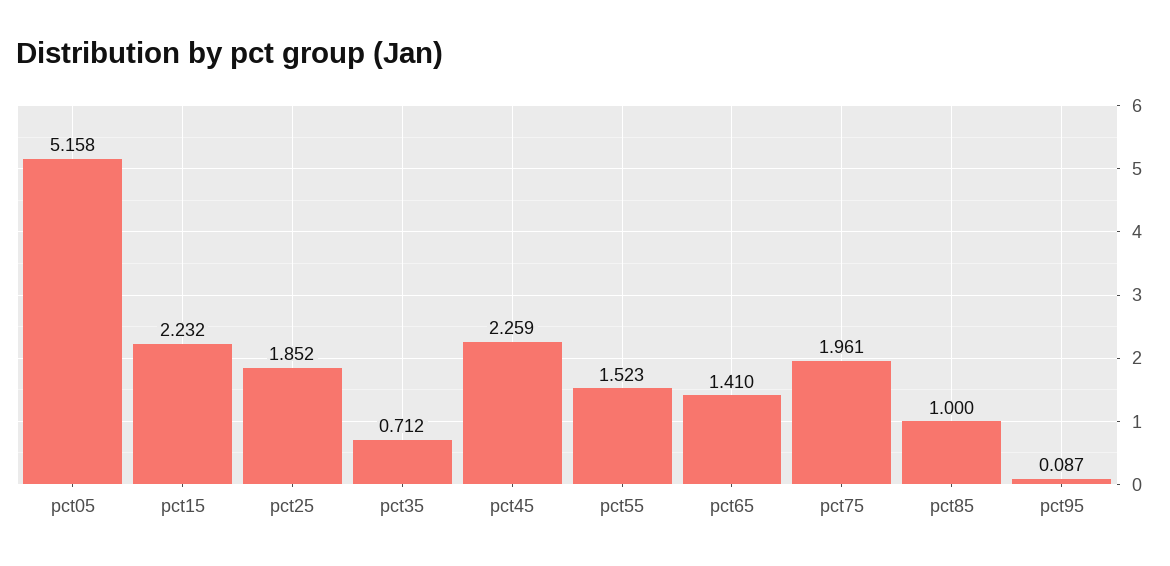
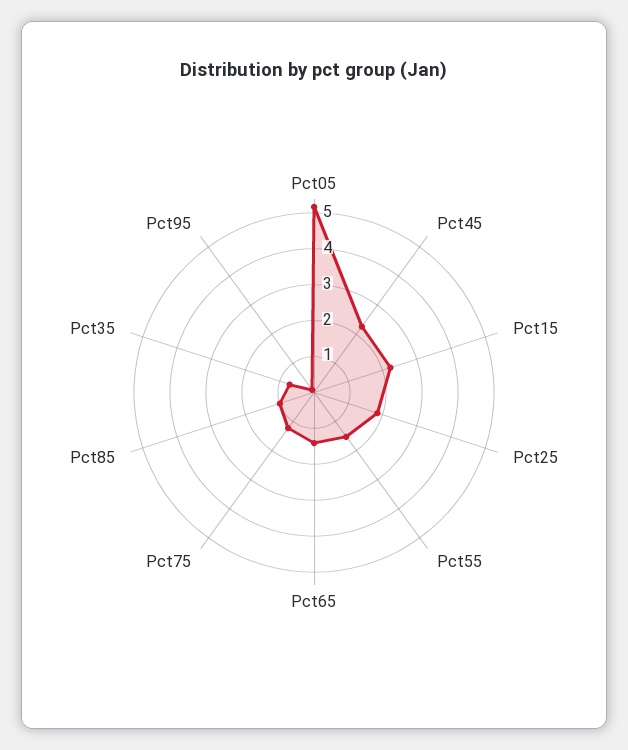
  {
    "pct05": 5.158,
    "pct15": 2.232,
    "pct25": 1.852,
    "pct35": 0.712,
    "pct45": 2.259,
    "pct55": 1.523,
    "pct65": 1.41,
-   "pct75": 1.961,
+   "pct75": 1.25,
    "pct85": 1,
    "pct95": 0.087
  }

